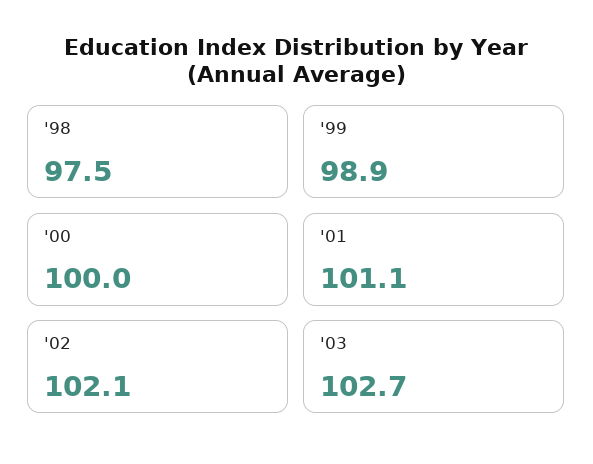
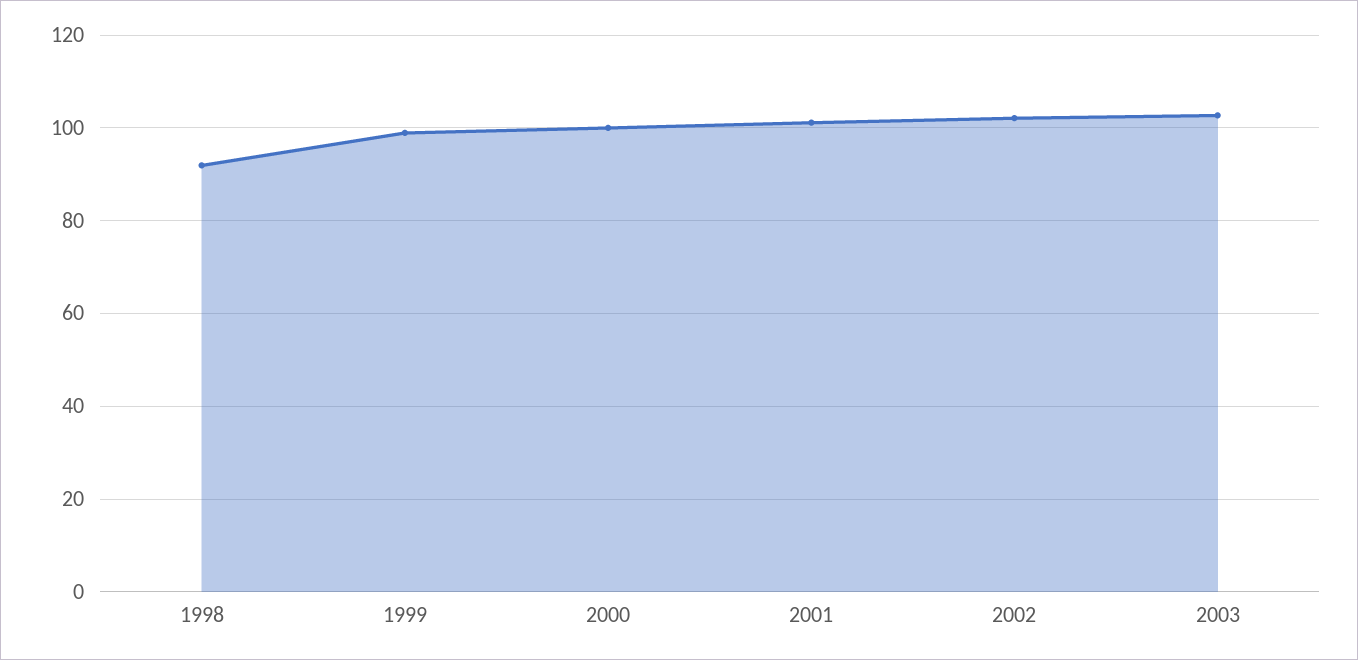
  {
-   "'98": 97.5,
+   "'98": 92,
    "'99": 98.9,
    "'00": 100,
    "'01": 101.1,
    "'02": 102.1,
    "'03": 102.7
  }

